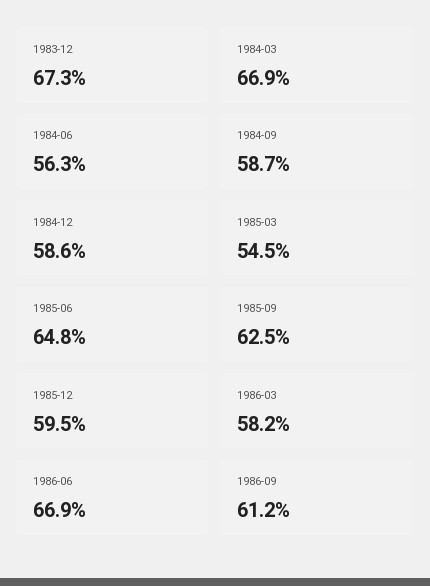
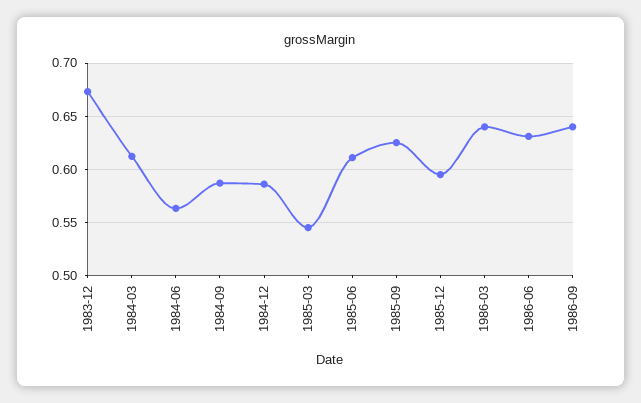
  {
    "1983-12": 0.673,
-   "1984-03": 0.669,
+   "1984-03": 0.61,
    "1984-06": 0.563,
    "1984-09": 0.587,
    "1984-12": 0.586,
    "1985-03": 0.545,
-   "1985-06": 0.648,
+   "1985-06": 0.61,
    "1985-09": 0.625,
    "1985-12": 0.595,
-   "1986-03": 0.582,
+   "1986-03": 0.64,
-   "1986-06": 0.669,
+   "1986-06": 0.63,
-   "1986-09": 0.612
+   "1986-09": 0.64
  }

